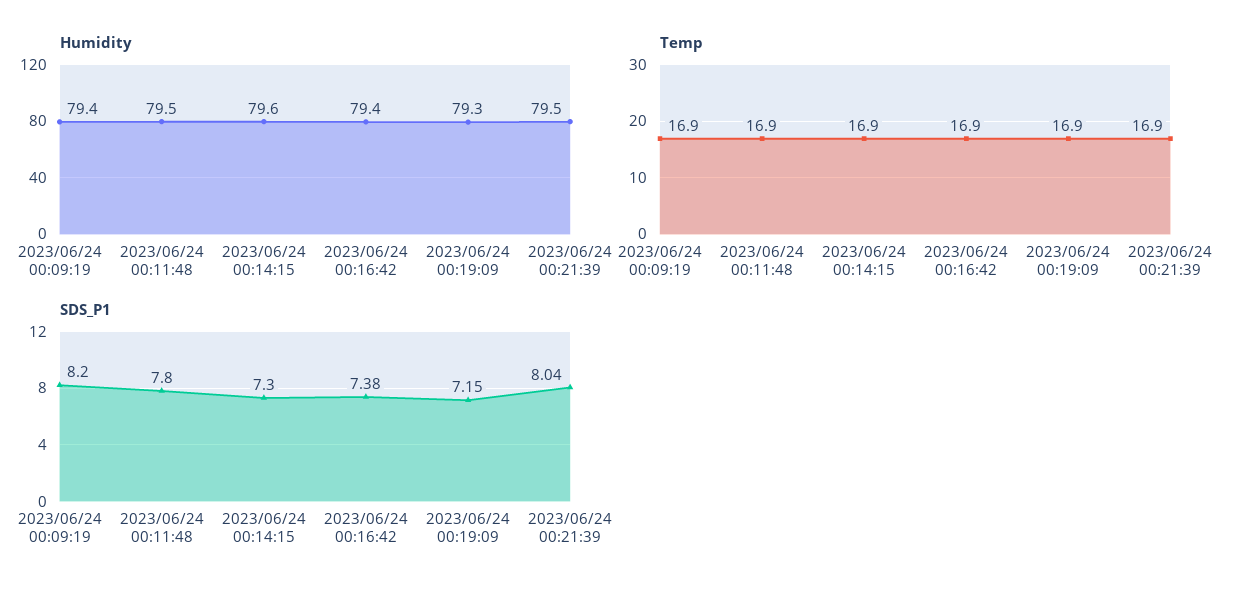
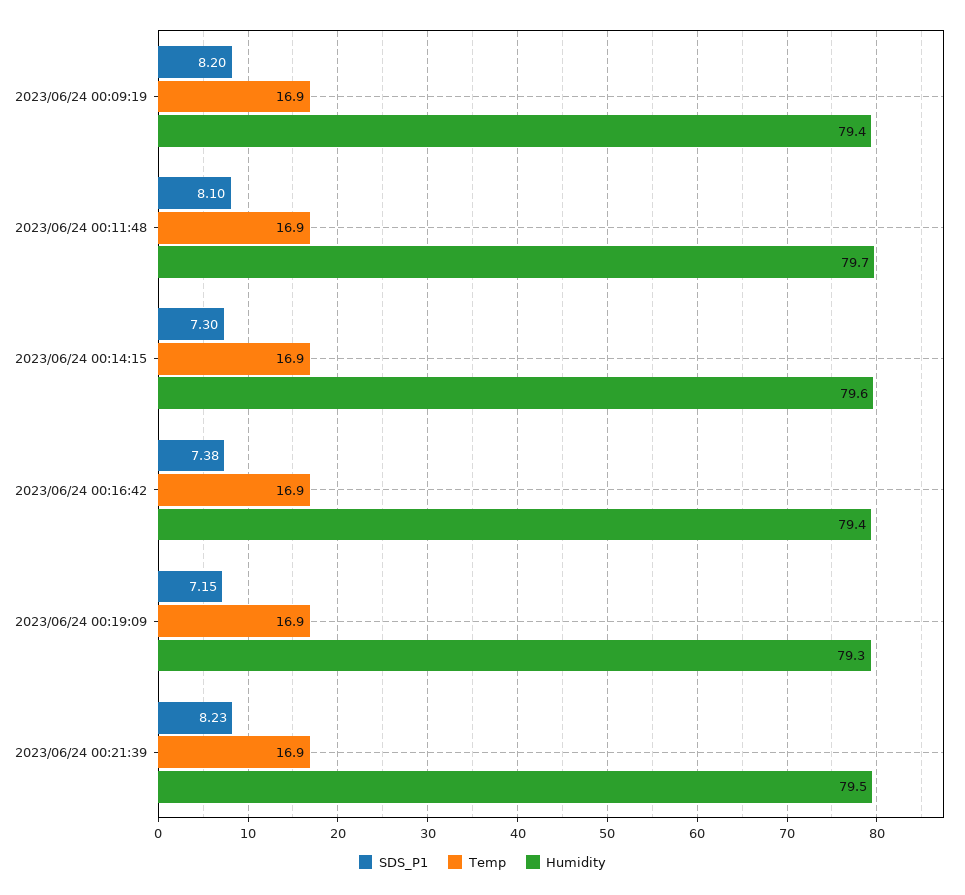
  {
    "Humidity": {
      "2023/06/24 00:09:19": 79.4,
-     "2023/06/24 00:11:48": 79.5,
+     "2023/06/24 00:11:48": 79.7,
      "2023/06/24 00:14:15": 79.6,
      "2023/06/24 00:16:42": 79.4,
      "2023/06/24 00:19:09": 79.3,
      "2023/06/24 00:21:39": 79.5
    },
    "Temp": {
      "2023/06/24 00:09:19": 16.9,
      "2023/06/24 00:11:48": 16.9,
      "2023/06/24 00:14:15": 16.9,
      "2023/06/24 00:16:42": 16.9,
      "2023/06/24 00:19:09": 16.9,
      "2023/06/24 00:21:39": 16.9
    },
    "SDS_P1": {
      "2023/06/24 00:09:19": 8.2,
-     "2023/06/24 00:11:48": 7.8,
+     "2023/06/24 00:11:48": 8.1,
      "2023/06/24 00:14:15": 7.3,
      "2023/06/24 00:16:42": 7.38,
      "2023/06/24 00:19:09": 7.15,
-     "2023/06/24 00:21:39": 8.04
+     "2023/06/24 00:21:39": 8.23
    }
  }

